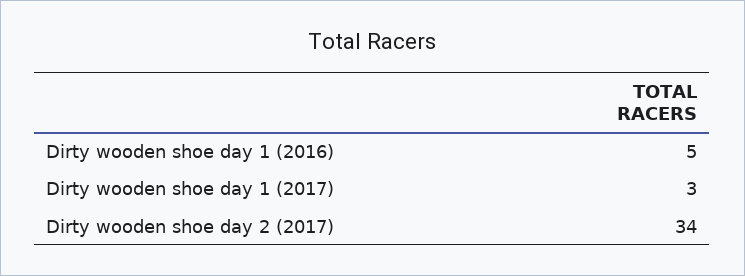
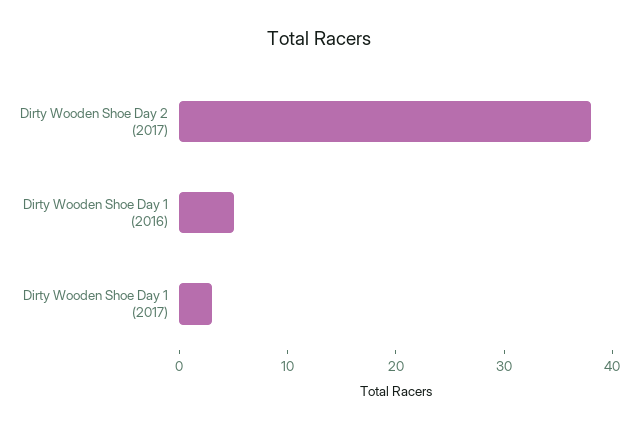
  {
    "Dirty wooden shoe day 1 (2016)": 5,
    "Dirty wooden shoe day 1 (2017)": 3,
-   "Dirty wooden shoe day 2 (2017)": 34
+   "Dirty wooden shoe day 2 (2017)": 38
  }

